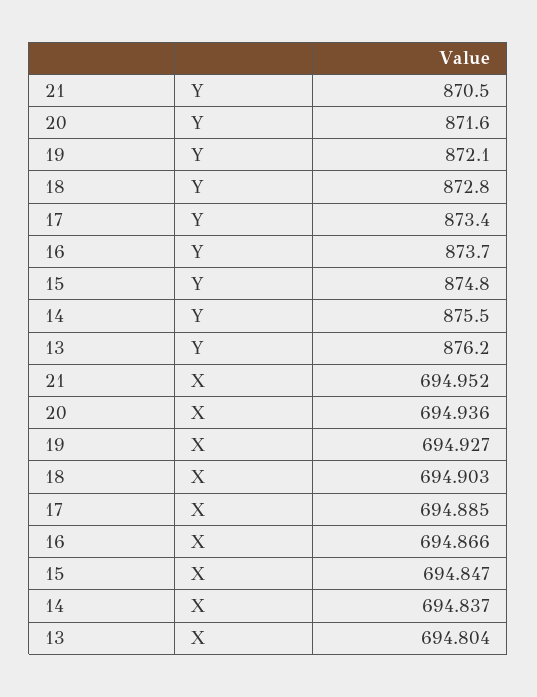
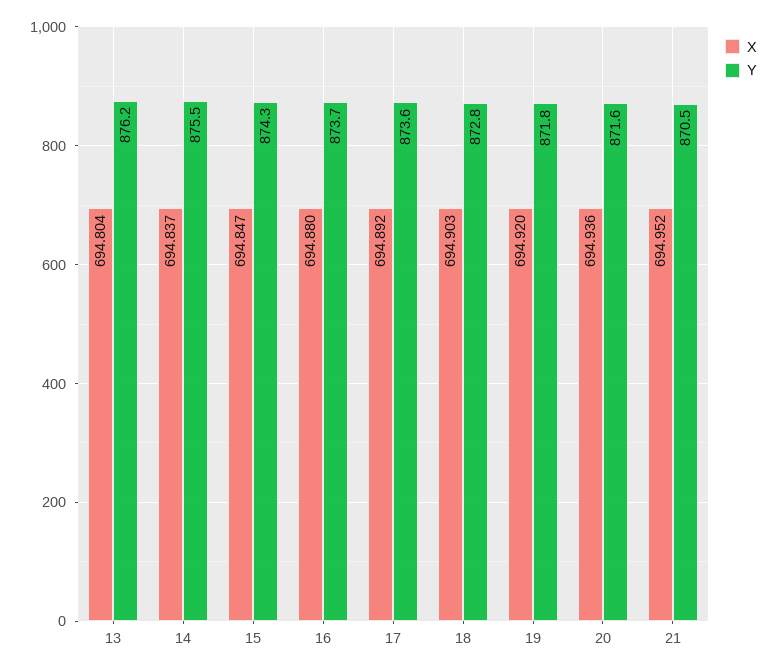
  {
    "Y": {
      "21": 870.5,
      "20": 871.6,
-     "19": 872.1,
+     "19": 871.8,
      "18": 872.8,
-     "17": 873.4,
+     "17": 873.6,
      "16": 873.7,
-     "15": 874.8,
+     "15": 874.3,
      "14": 875.5,
      "13": 876.2
    },
    "X": {
      "21": 694.952,
      "20": 694.936,
-     "19": 694.927,
+     "19": 694.92,
      "18": 694.903,
-     "17": 694.885,
+     "17": 694.892,
-     "16": 694.866,
+     "16": 694.88,
      "15": 694.847,
      "14": 694.837,
      "13": 694.804
    }
  }

